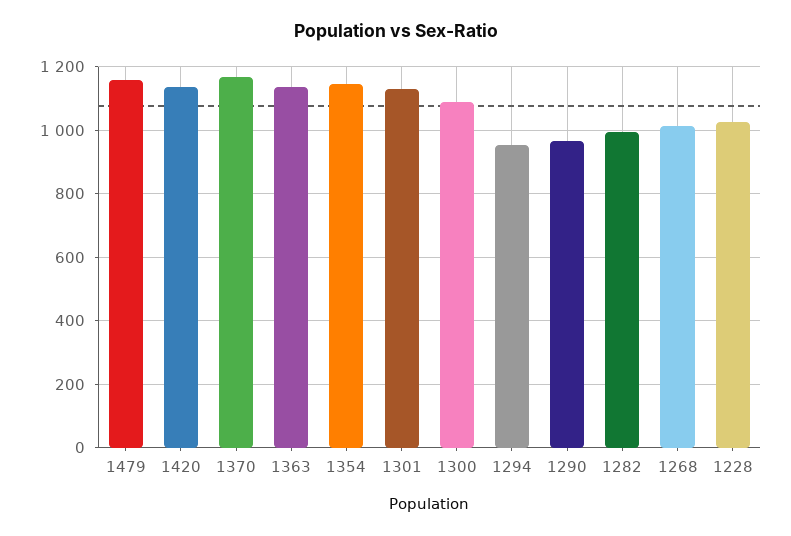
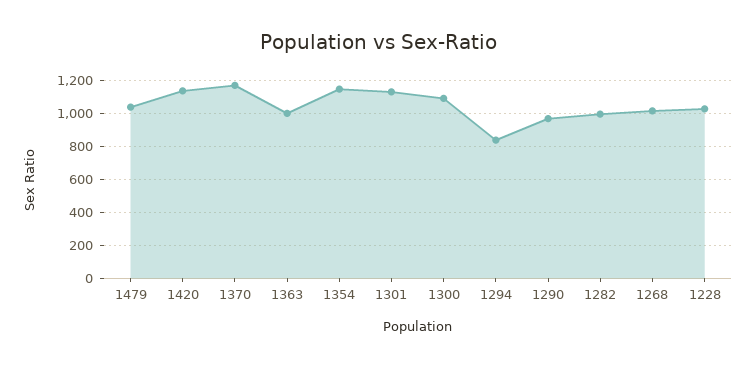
  {
-   "1479": 1160,
+   "1479": 1050,
    "1420": 1140,
    "1370": 1160,
-   "1363": 1140,
+   "1363": 1000,
    "1354": 1140,
    "1301": 1120,
    "1300": 1100,
-   "1294": 960,
+   "1294": 850,
    "1290": 960,
    "1282": 1000,
    "1268": 1020,
    "1228": 1020
  }

